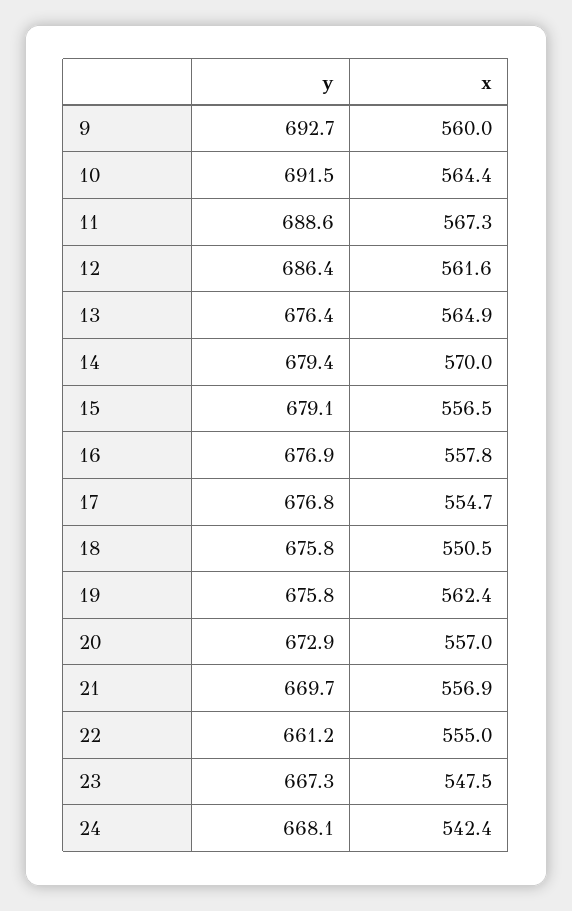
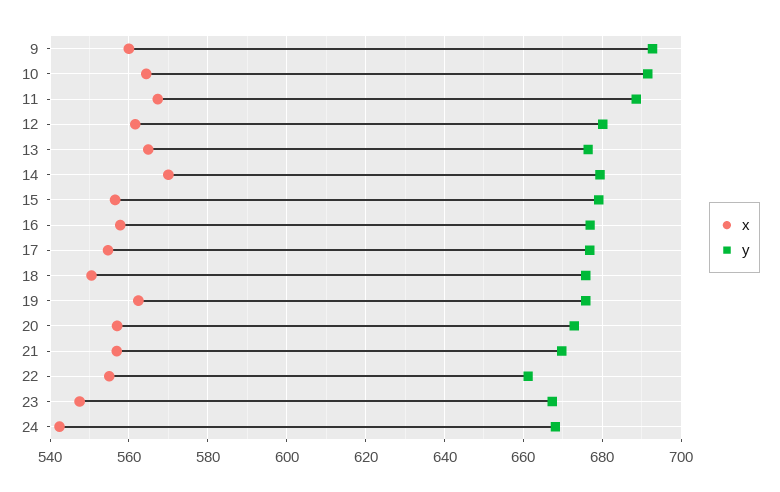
  {
    "y": {
      "9": 692.7,
      "10": 691.5,
      "11": 688.6,
-     "12": 686.4,
+     "12": 680,
      "13": 676.4,
      "14": 679.4,
      "15": 679.1,
      "16": 676.9,
      "17": 676.8,
      "18": 675.8,
      "19": 675.8,
      "20": 672.9,
      "21": 669.7,
      "22": 661.2,
      "23": 667.3,
      "24": 668.1
    },
    "x": {
      "9": 560,
      "10": 564.4,
      "11": 567.3,
      "12": 561.6,
      "13": 564.9,
      "14": 570,
      "15": 556.5,
      "16": 557.8,
      "17": 554.7,
      "18": 550.5,
      "19": 562.4,
      "20": 557,
      "21": 556.9,
      "22": 555,
      "23": 547.5,
      "24": 542.4
    }
  }

